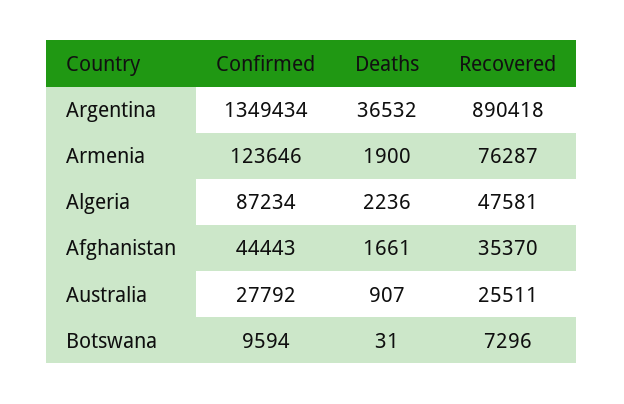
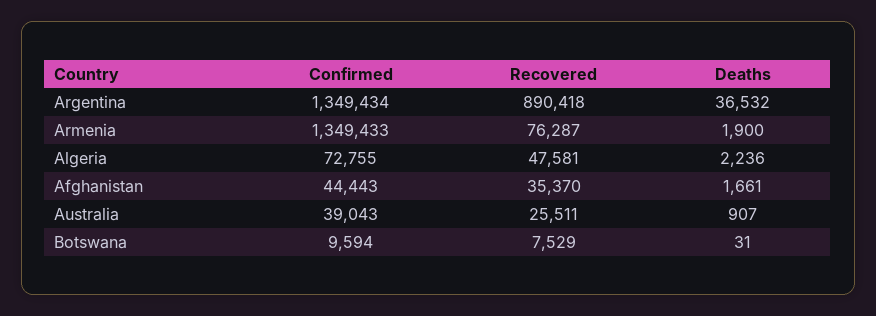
  {
    "Confirmed": {
      "Argentina": 1349434,
-     "Armenia": 123646,
+     "Armenia": 1349433,
-     "Algeria": 87234,
+     "Algeria": 72755,
      "Afghanistan": 44443,
-     "Australia": 27792,
+     "Australia": 39043,
      "Botswana": 9594
    },
    "Deaths": {
      "Argentina": 36532,
      "Armenia": 1900,
      "Algeria": 2236,
      "Afghanistan": 1661,
      "Australia": 907,
      "Botswana": 31
    },
    "Recovered": {
      "Argentina": 890418,
      "Armenia": 76287,
      "Algeria": 47581,
      "Afghanistan": 35370,
      "Australia": 25511,
-     "Botswana": 7296
+     "Botswana": 7529
    }
  }

